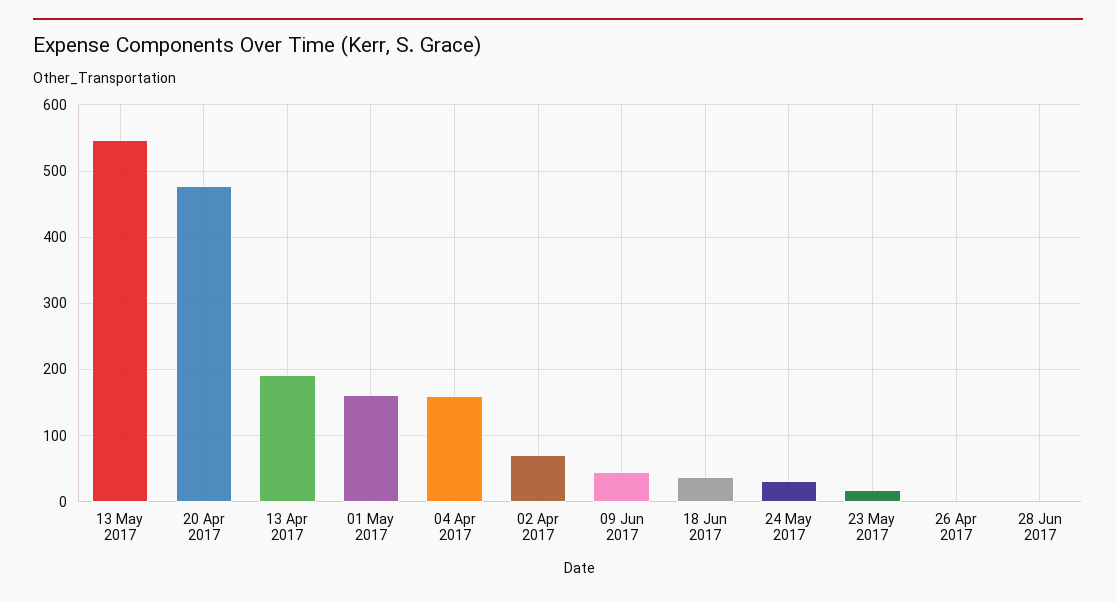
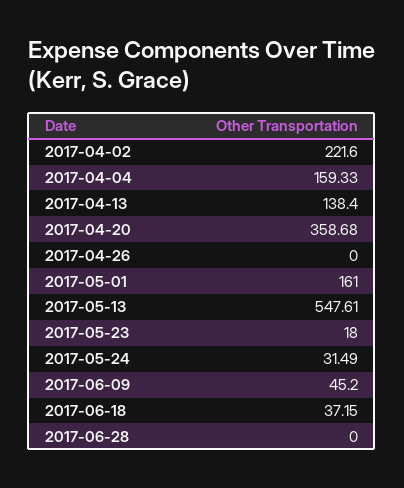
  {
    "13 May 2017": 547.61,
-   "20 Apr 2017": 480,
+   "20 Apr 2017": 358.68,
-   "13 Apr 2017": 190,
+   "13 Apr 2017": 138.4,
    "01 May 2017": 161,
    "04 Apr 2017": 159.33,
-   "02 Apr 2017": 70,
+   "02 Apr 2017": 221.6,
    "09 Jun 2017": 45.2,
    "18 Jun 2017": 37.15,
    "24 May 2017": 31.49,
    "23 May 2017": 18,
    "26 Apr 2017": 0,
    "28 Jun 2017": 0
  }

